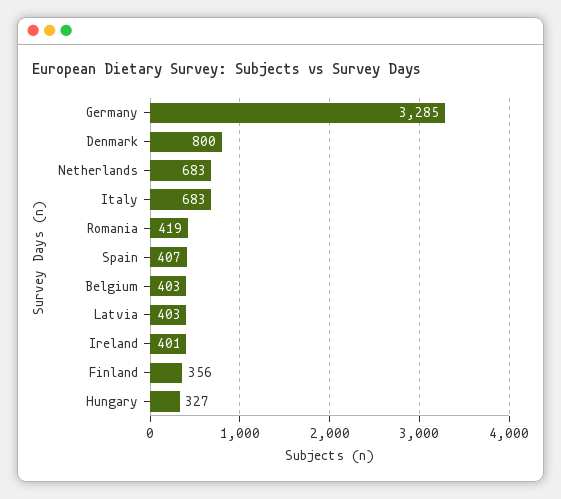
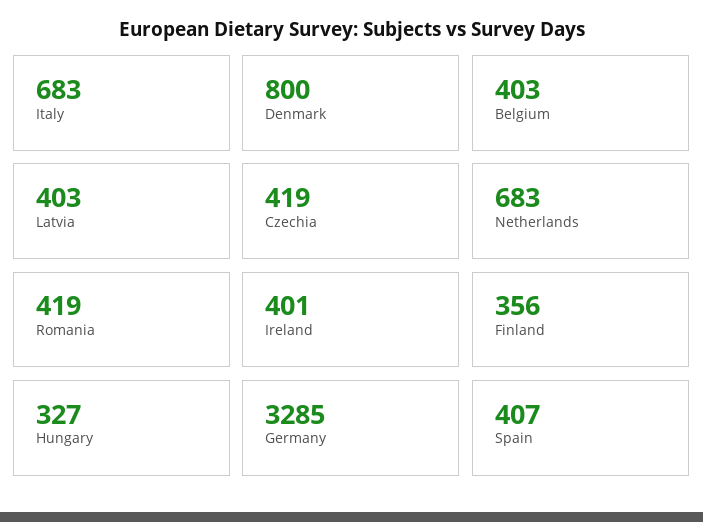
  {
    "Germany": 3285,
    "Denmark": 800,
    "Netherlands": 683,
    "Italy": 683,
    "Romania": 419,
    "Spain": 407,
    "Belgium": 403,
    "Latvia": 403,
    "Ireland": 401,
    "Finland": 356,
-   "Hungary": 327
+   "Hungary": 327,
+   "Czechia": 419
  }

